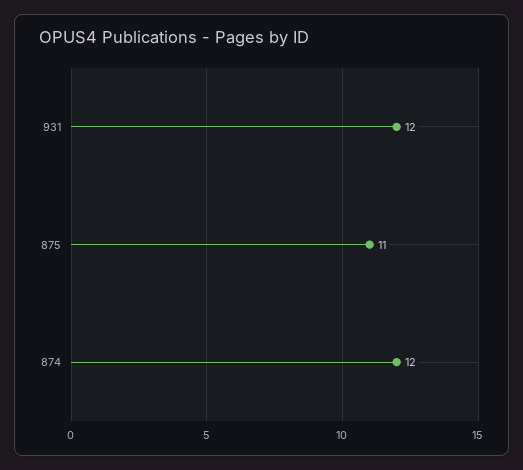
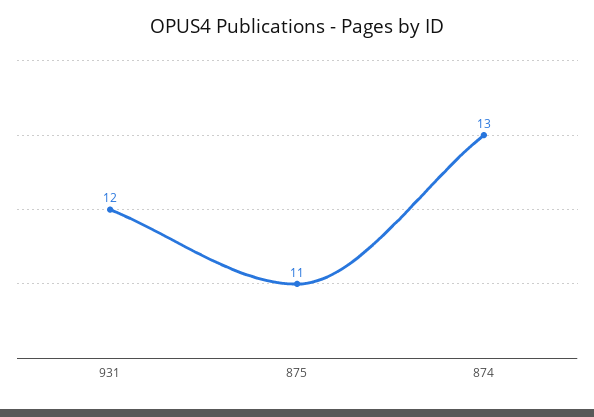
  {
    "931": 12,
    "875": 11,
-   "874": 12
+   "874": 13
  }

